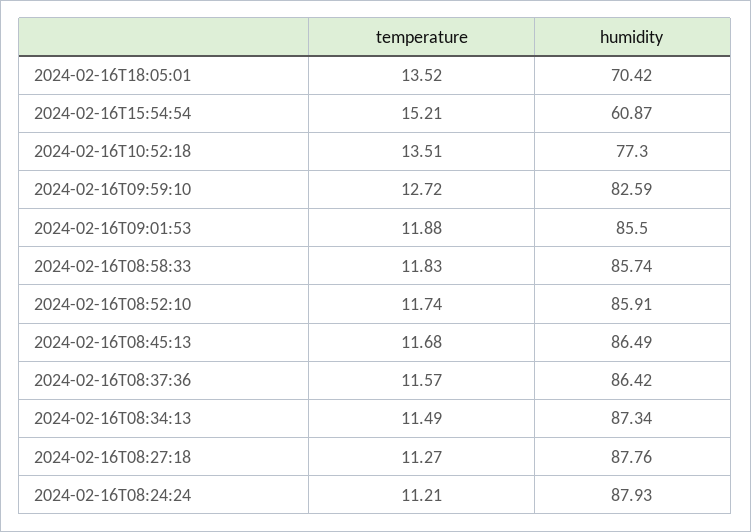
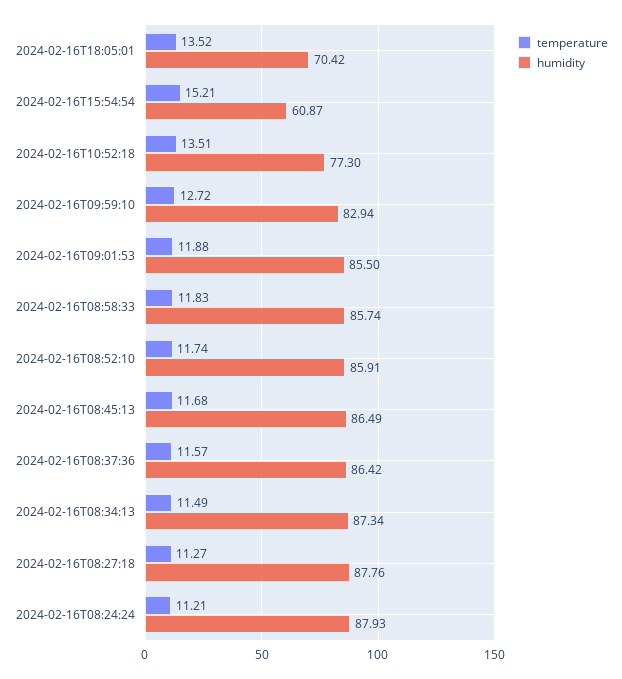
  {
    "temperature": {
      "2024-02-16T18:05:01": 13.52,
      "2024-02-16T15:54:54": 15.21,
      "2024-02-16T10:52:18": 13.51,
      "2024-02-16T09:59:10": 12.72,
      "2024-02-16T09:01:53": 11.88,
      "2024-02-16T08:58:33": 11.83,
      "2024-02-16T08:52:10": 11.74,
      "2024-02-16T08:45:13": 11.68,
      "2024-02-16T08:37:36": 11.57,
      "2024-02-16T08:34:13": 11.49,
      "2024-02-16T08:27:18": 11.27,
      "2024-02-16T08:24:24": 11.21
    },
    "humidity": {
      "2024-02-16T18:05:01": 70.42,
      "2024-02-16T15:54:54": 60.87,
      "2024-02-16T10:52:18": 77.3,
-     "2024-02-16T09:59:10": 82.59,
+     "2024-02-16T09:59:10": 82.94,
      "2024-02-16T09:01:53": 85.5,
      "2024-02-16T08:58:33": 85.74,
      "2024-02-16T08:52:10": 85.91,
      "2024-02-16T08:45:13": 86.49,
      "2024-02-16T08:37:36": 86.42,
      "2024-02-16T08:34:13": 87.34,
      "2024-02-16T08:27:18": 87.76,
      "2024-02-16T08:24:24": 87.93
    }
  }

